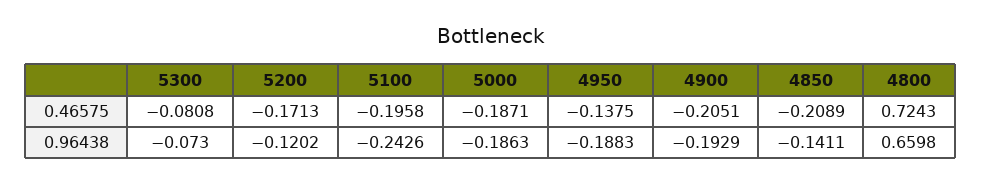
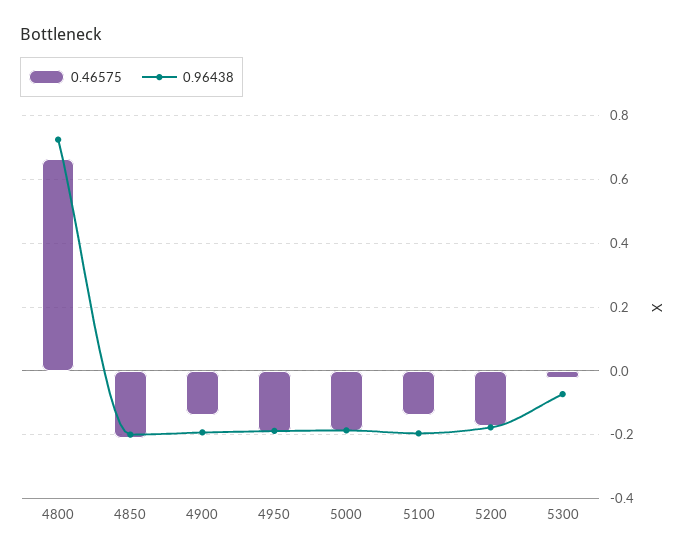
  {
    "0.46575": {
-     "5300": -0.0808,
+     "5300": -0.02,
      "5200": -0.1713,
-     "5100": -0.1958,
+     "5100": -0.14,
      "5000": -0.1871,
-     "4950": -0.1375,
+     "4950": -0.2,
-     "4900": -0.2051,
+     "4900": -0.14,
      "4850": -0.2089,
-     "4800": 0.7243
+     "4800": 0.66
    },
    "0.96438": {
      "5300": -0.073,
-     "5200": -0.1202,
+     "5200": -0.18,
-     "5100": -0.2426,
+     "5100": -0.2,
      "5000": -0.1863,
      "4950": -0.1883,
      "4900": -0.1929,
-     "4850": -0.1411,
+     "4850": -0.2,
-     "4800": 0.6598
+     "4800": 0.72
    }
  }

